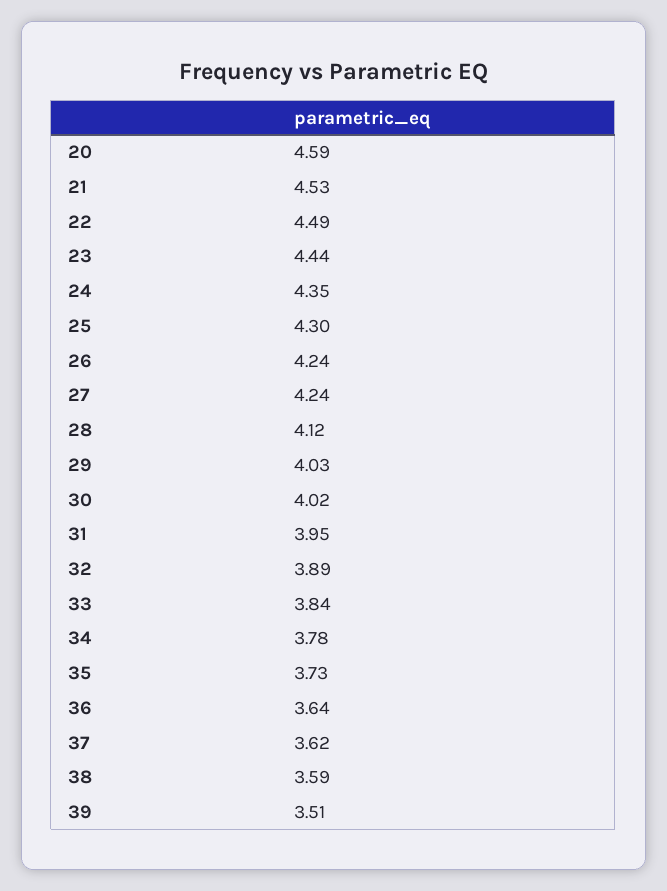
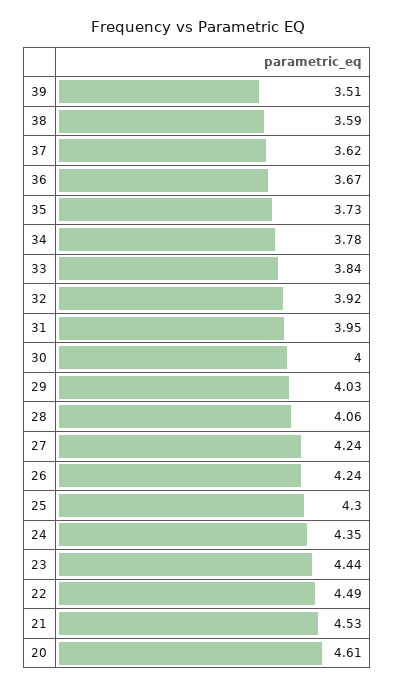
  {
-   "20": 4.59,
+   "20": 4.61,
    "21": 4.53,
    "22": 4.49,
    "23": 4.44,
    "24": 4.35,
    "25": 4.3,
    "26": 4.24,
    "27": 4.24,
-   "28": 4.12,
+   "28": 4.06,
    "29": 4.03,
-   "30": 4.02,
+   "30": 4,
    "31": 3.95,
-   "32": 3.89,
+   "32": 3.92,
    "33": 3.84,
    "34": 3.78,
    "35": 3.73,
-   "36": 3.64,
+   "36": 3.67,
    "37": 3.62,
    "38": 3.59,
    "39": 3.51
  }

